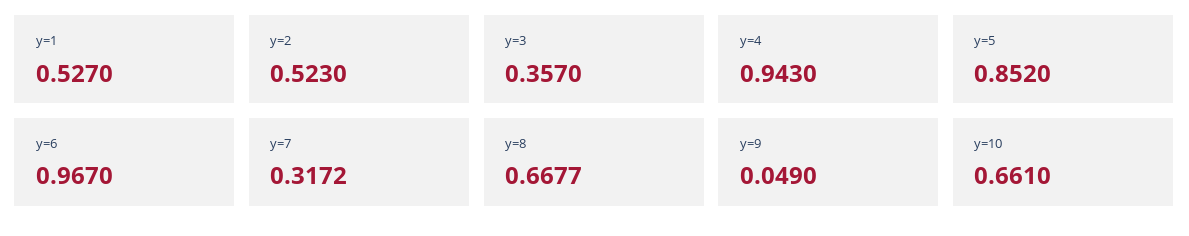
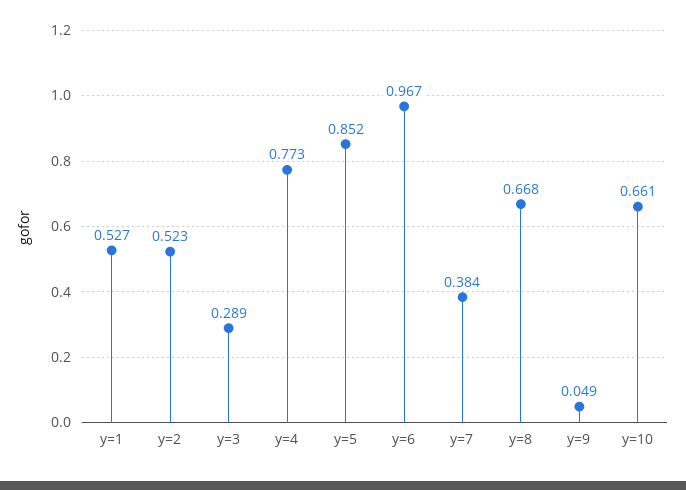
  {
    "y=1": 0.527,
    "y=2": 0.523,
-   "y=3": 0.357,
+   "y=3": 0.289,
-   "y=4": 0.943,
+   "y=4": 0.773,
    "y=5": 0.852,
    "y=6": 0.967,
-   "y=7": 0.3172,
+   "y=7": 0.384,
    "y=8": 0.6677,
    "y=9": 0.049,
    "y=10": 0.661
  }

